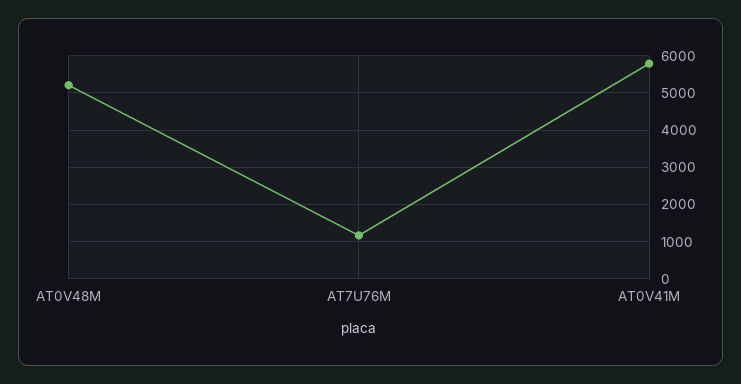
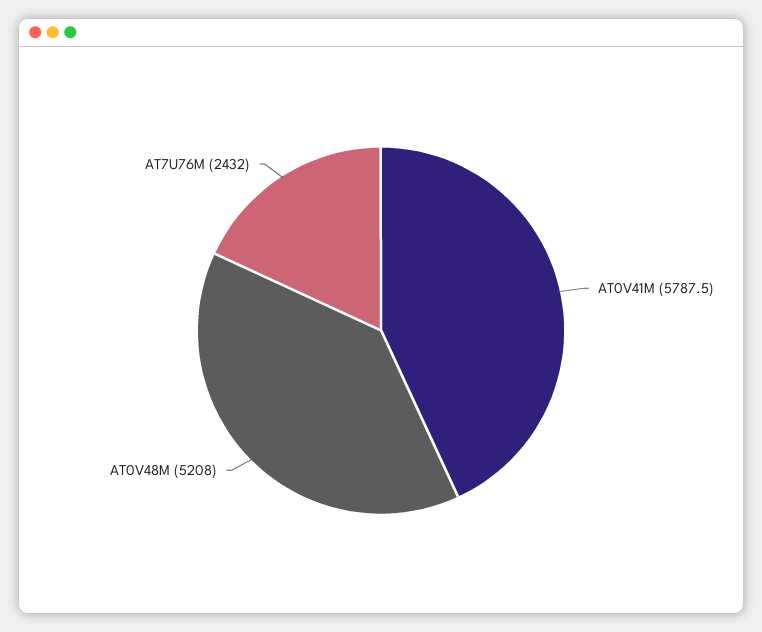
  {
    "AT0V48M": 5208,
-   "AT7U76M": 1200,
+   "AT7U76M": 2432,
    "AT0V41M": 5787.5
  }

